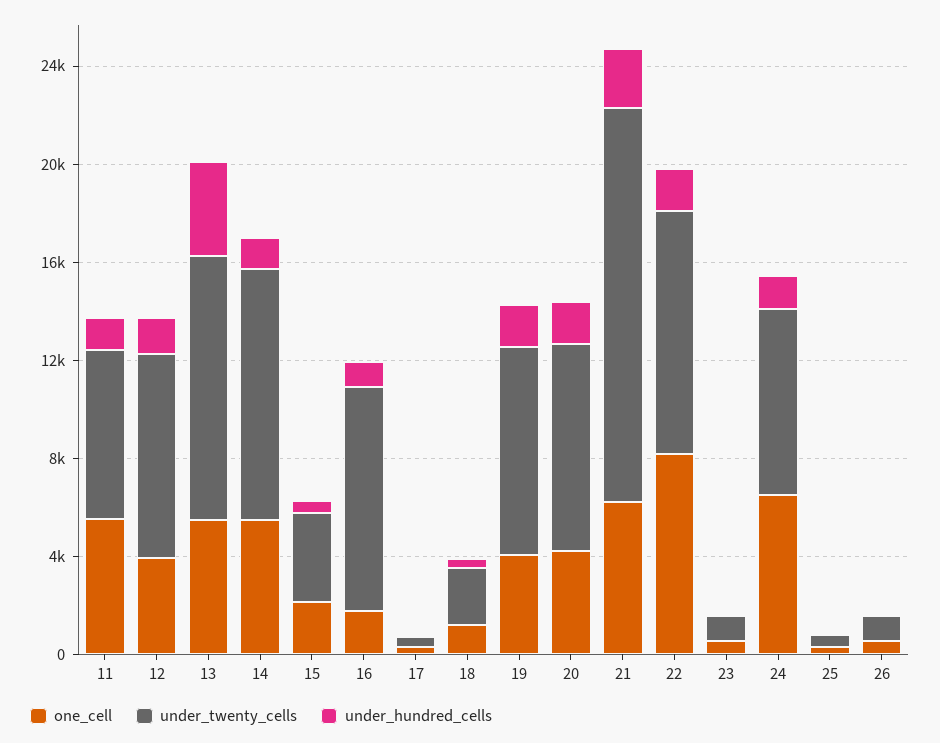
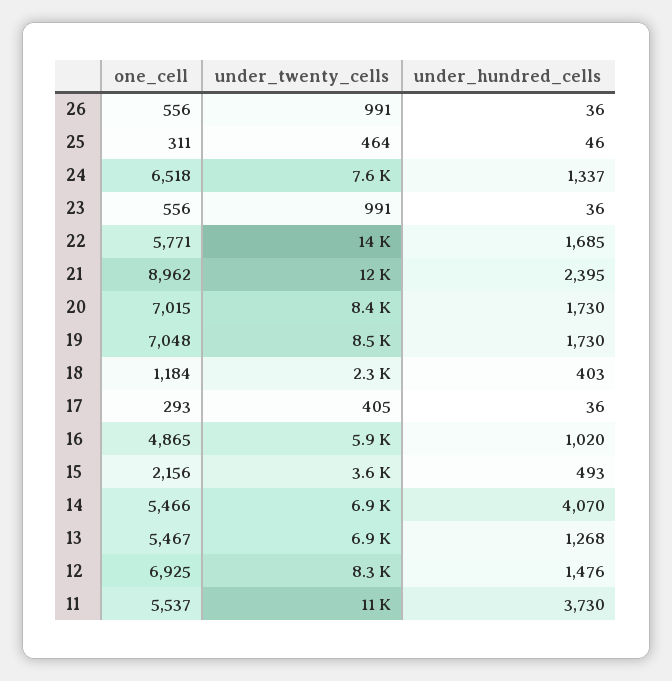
  {
    "one_cell": {
      "11": 5537,
-     "12": 4000,
+     "12": 6925,
      "13": 5467,
      "14": 5466,
      "15": 2156,
-     "16": 2000,
+     "16": 4865,
      "17": 293,
      "18": 1184,
-     "19": 4000,
+     "19": 7048,
-     "20": 4000,
+     "20": 7015,
-     "21": 6000,
+     "21": 8962,
-     "22": 8000,
+     "22": 5771,
      "23": 556,
      "24": 6518,
      "25": 311,
      "26": 556
    },
    "under_twenty_cells": {
-     "11": 7000,
+     "11": 11000,
      "12": 8300,
-     "13": 11000,
+     "13": 6900,
-     "14": 10000,
+     "14": 6900,
      "15": 3600,
-     "16": 9000,
+     "16": 5900,
      "17": 405,
      "18": 2300,
      "19": 8500,
      "20": 8400,
-     "21": 16000,
+     "21": 12000,
-     "22": 10000,
+     "22": 14000,
      "23": 991,
      "24": 7600,
      "25": 464,
      "26": 991
    },
    "under_hundred_cells": {
-     "11": 1000,
+     "11": 3730,
      "12": 1476,
-     "13": 4000,
+     "13": 1268,
-     "14": 1000,
+     "14": 4070,
      "15": 493,
      "16": 1020,
      "17": 36,
      "18": 403,
      "19": 1730,
      "20": 1730,
      "21": 2395,
      "22": 1685,
      "23": 36,
      "24": 1337,
      "25": 46,
      "26": 36
    }
  }

